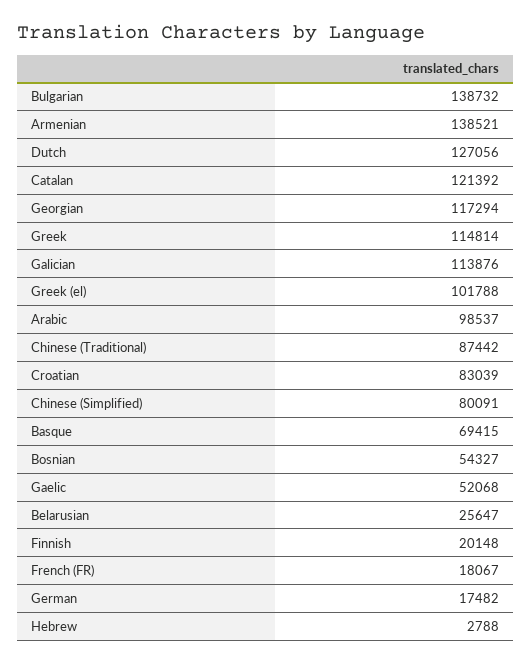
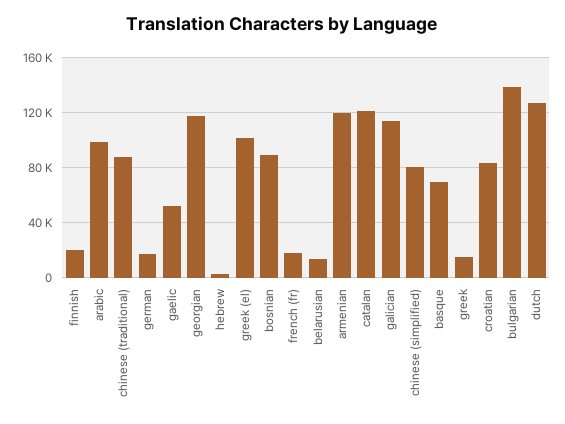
  {
    "Bulgarian": 138732,
-   "Armenian": 138521,
+   "Armenian": 120000,
    "Dutch": 127056,
    "Catalan": 121392,
    "Georgian": 117294,
-   "Greek": 114814,
+   "Greek": 15000,
    "Galician": 113876,
    "Greek (el)": 101788,
    "Arabic": 98537,
    "Chinese (Traditional)": 87442,
    "Croatian": 83039,
    "Chinese (Simplified)": 80091,
    "Basque": 69415,
-   "Bosnian": 54327,
+   "Bosnian": 90000,
    "Gaelic": 52068,
-   "Belarusian": 25647,
+   "Belarusian": 15000,
    "Finnish": 20148,
    "French (FR)": 18067,
    "German": 17482,
    "Hebrew": 2788
  }

